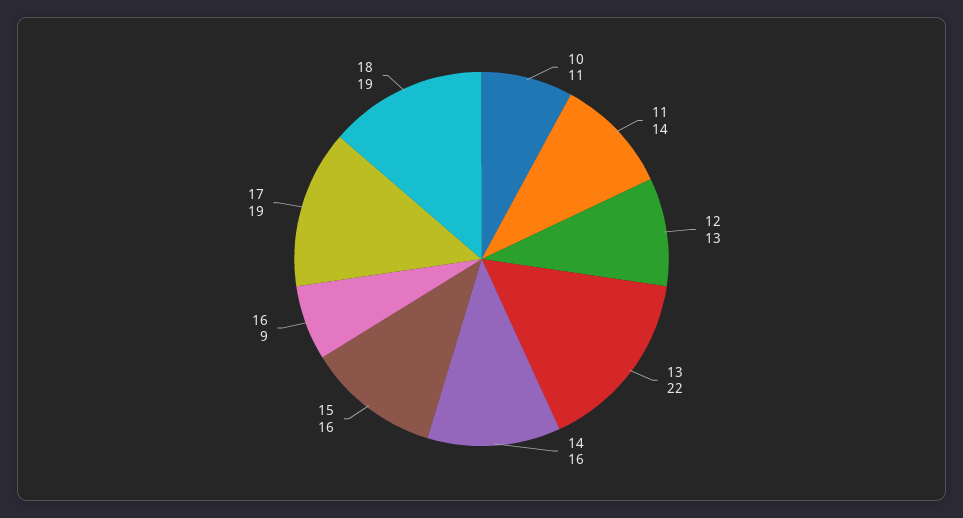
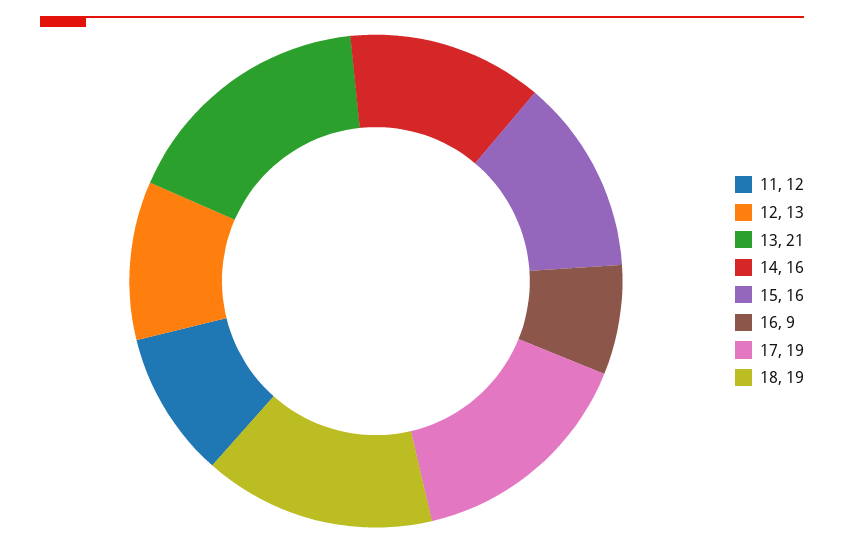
  {
-   "10": 11,
-   "11": 14,
+   "11": 12,
    "12": 13,
-   "13": 22,
+   "13": 21,
    "14": 16,
    "15": 16,
    "16": 9,
    "17": 19,
    "18": 19
  }

